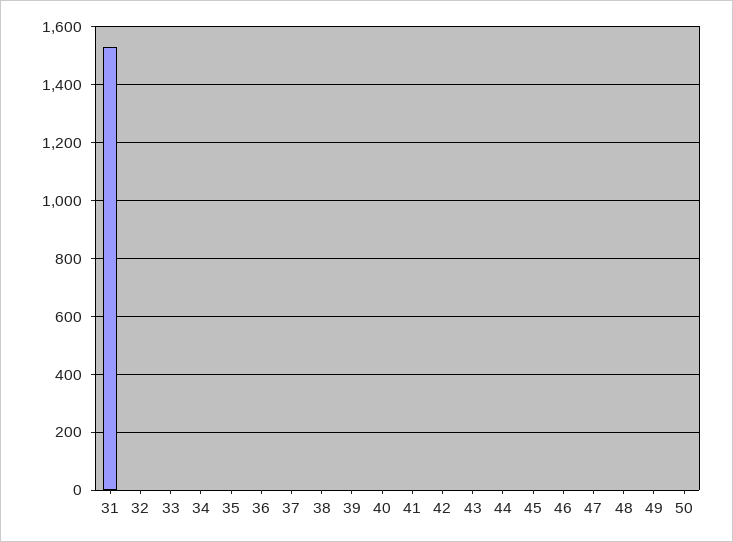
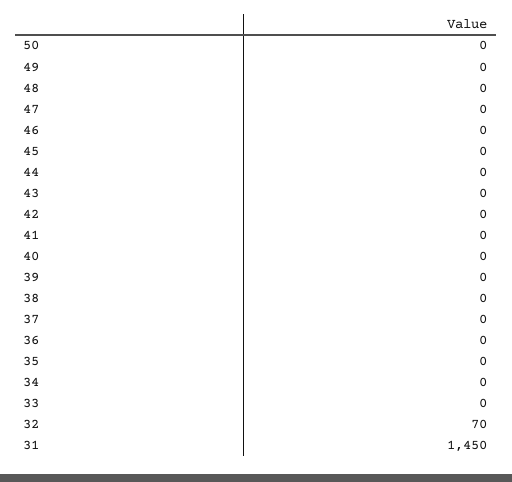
  {
-   "31": 1525,
+   "31": 1450,
-   "32": 0,
+   "32": 70,
    "33": 0,
    "34": 0,
    "35": 0,
    "36": 0,
    "37": 0,
    "38": 0,
    "39": 0,
    "40": 0,
    "41": 0,
    "42": 0,
    "43": 0,
    "44": 0,
    "45": 0,
    "46": 0,
    "47": 0,
    "48": 0,
    "49": 0,
    "50": 0
  }

